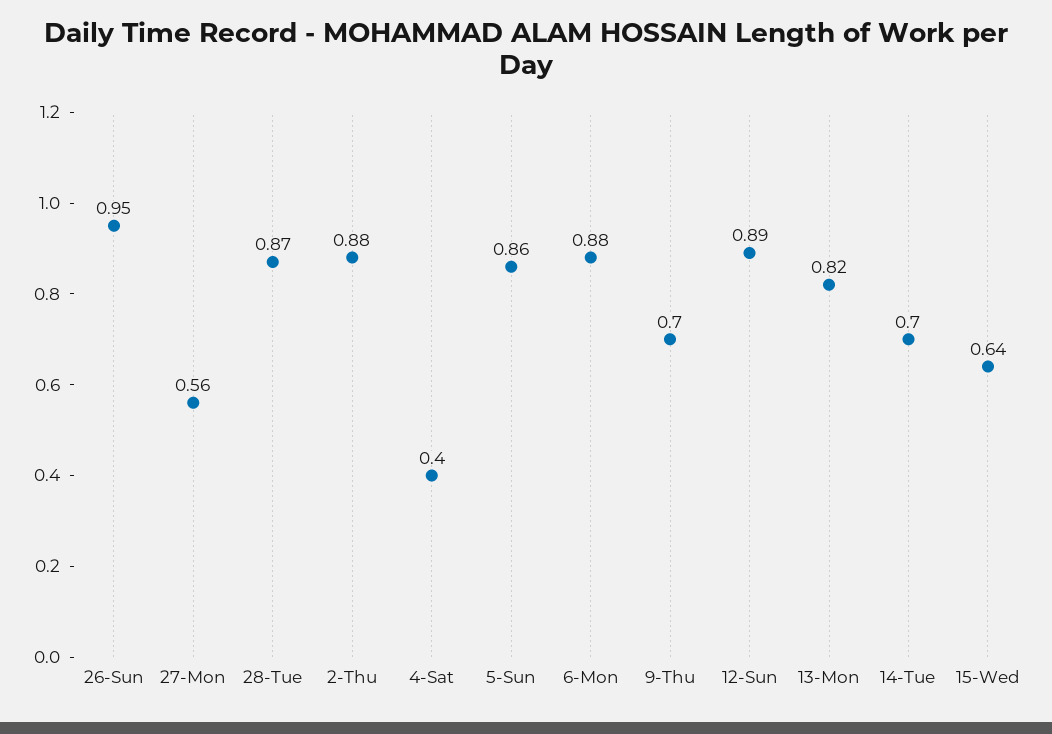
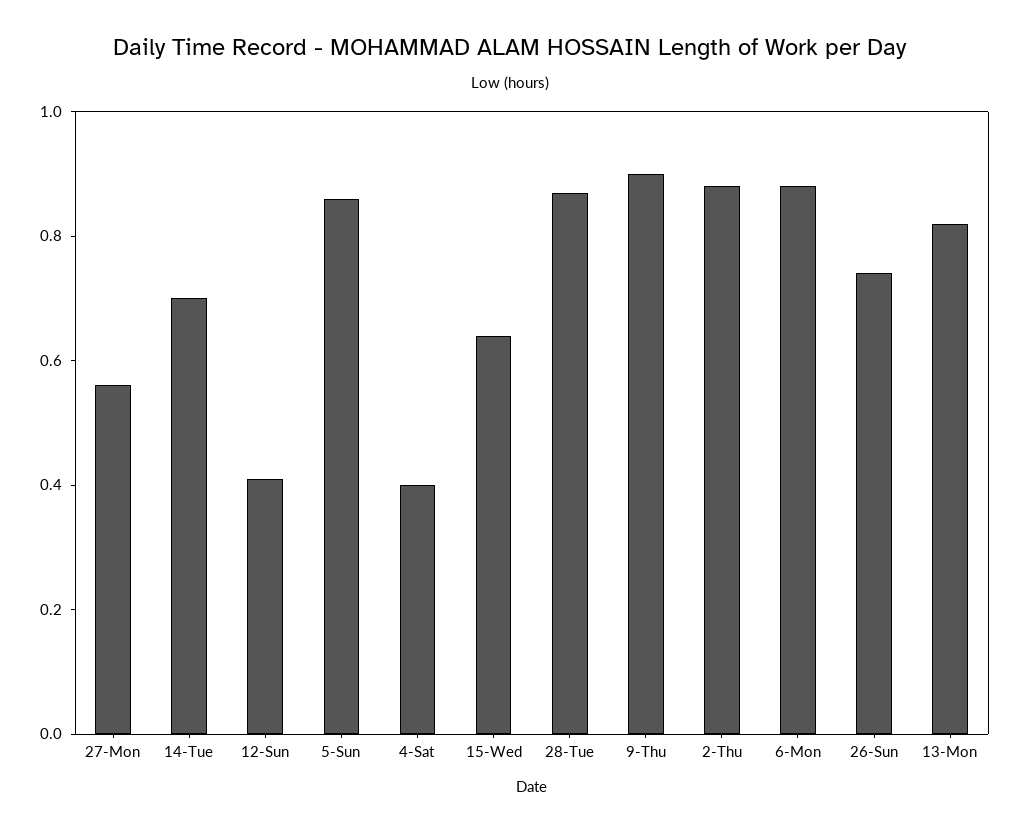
  {
-   "26-Sun": 0.95,
+   "26-Sun": 0.75,
    "27-Mon": 0.56,
    "28-Tue": 0.87,
    "2-Thu": 0.88,
    "4-Sat": 0.4,
    "5-Sun": 0.86,
    "6-Mon": 0.88,
-   "9-Thu": 0.7,
+   "9-Thu": 0.9,
-   "12-Sun": 0.89,
+   "12-Sun": 0.4,
    "13-Mon": 0.82,
    "14-Tue": 0.7,
    "15-Wed": 0.64
  }

